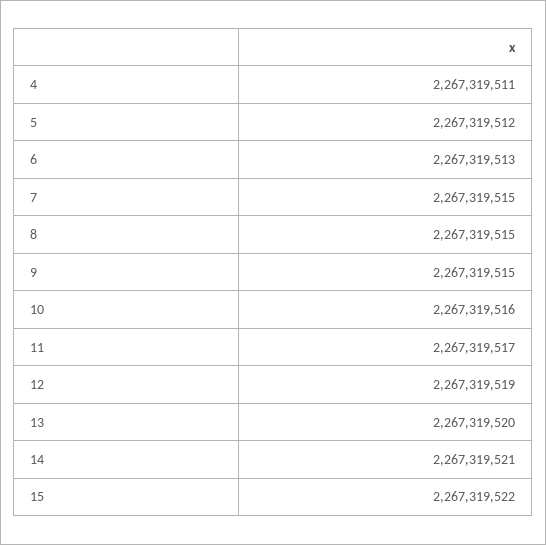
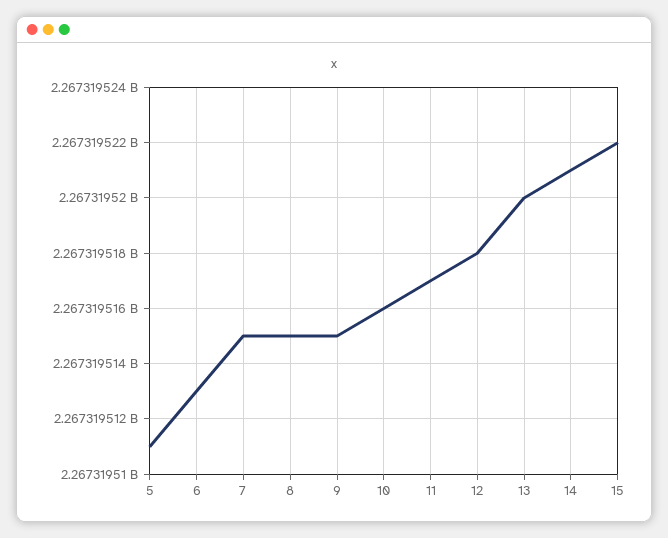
  {
-   "4": 2267319511,
-   "5": 2267319512,
+   "5": 2267319511,
    "6": 2267319513,
    "7": 2267319515,
    "8": 2267319515,
    "9": 2267319515,
    "10": 2267319516,
    "11": 2267319517,
-   "12": 2267319519,
+   "12": 2267319518,
    "13": 2267319520,
    "14": 2267319521,
    "15": 2267319522
  }

